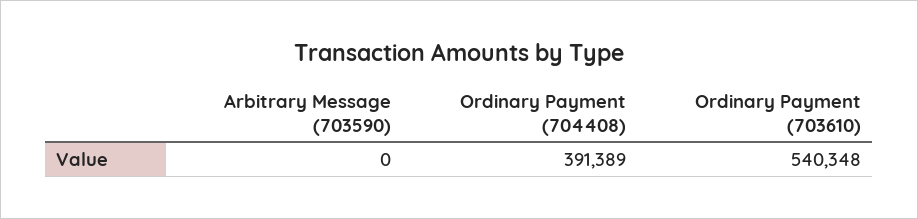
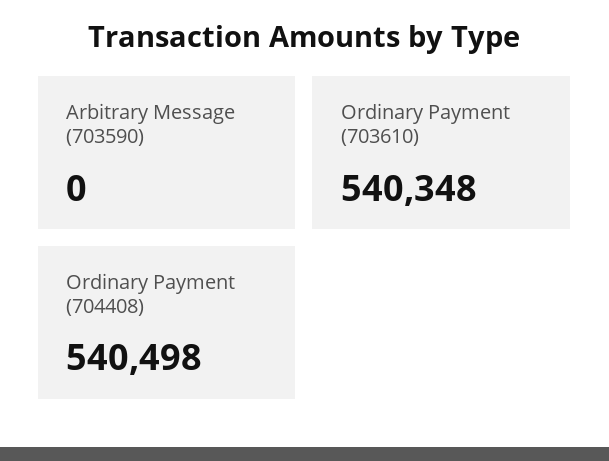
  {
    "Arbitrary Message (703590)": 0,
-   "Ordinary Payment (704408)": 391389,
+   "Ordinary Payment (704408)": 540498,
    "Ordinary Payment (703610)": 540348
  }

